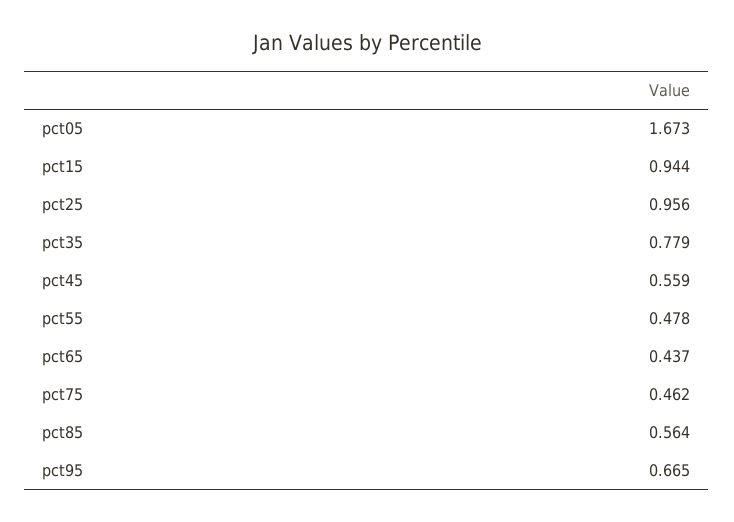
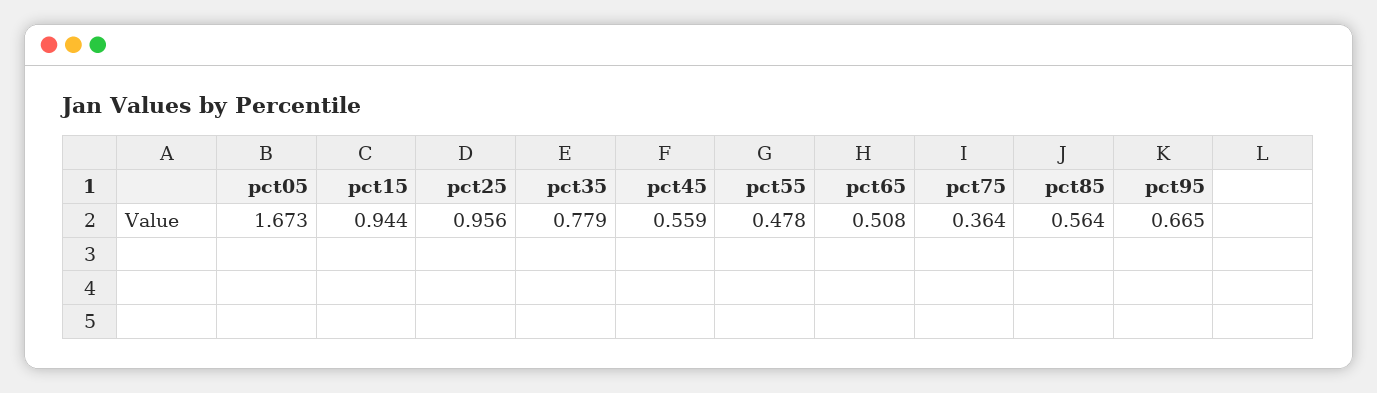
  {
    "pct05": 1.673,
    "pct15": 0.944,
    "pct25": 0.956,
    "pct35": 0.779,
    "pct45": 0.559,
    "pct55": 0.478,
-   "pct65": 0.437,
+   "pct65": 0.508,
-   "pct75": 0.462,
+   "pct75": 0.364,
    "pct85": 0.564,
    "pct95": 0.665
  }

